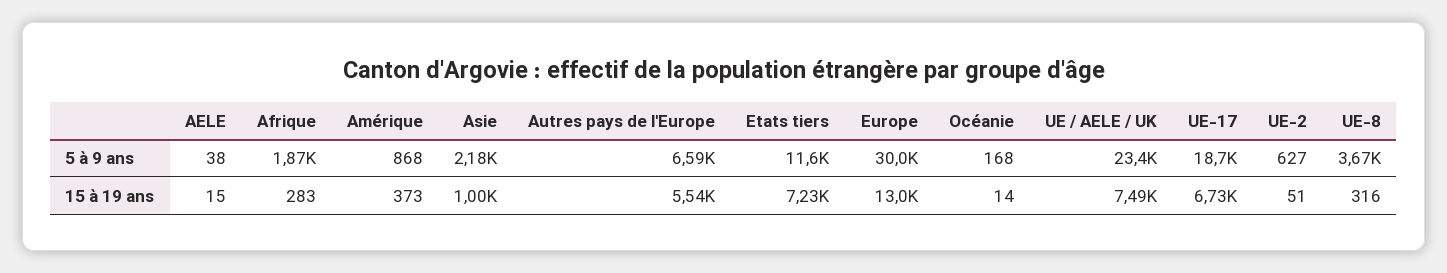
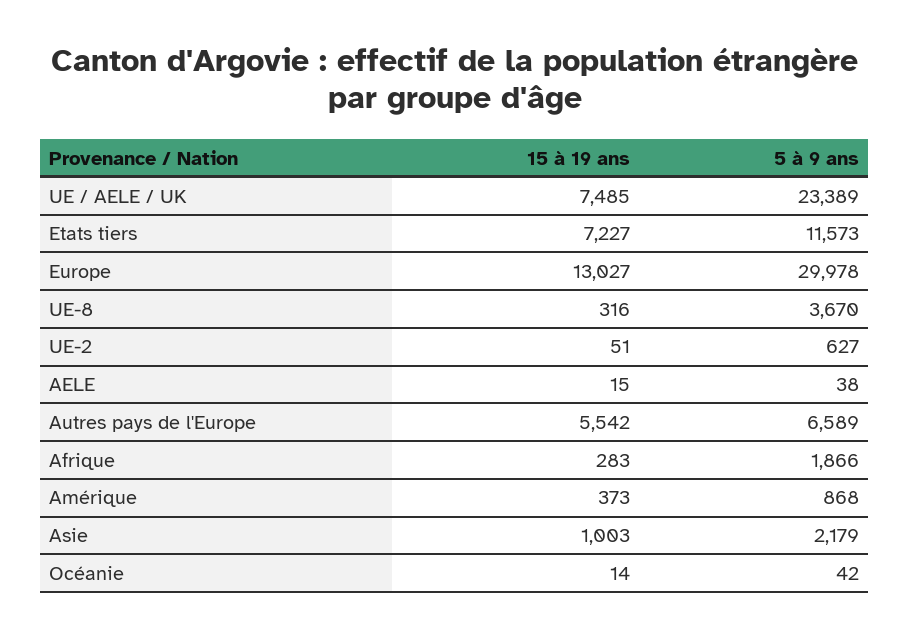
  {
    "AELE": {
      "5 à 9 ans": 38,
      "15 à 19 ans": 15
    },
    "Afrique": {
      "5 à 9 ans": 1866,
      "15 à 19 ans": 283
    },
    "Amérique": {
      "5 à 9 ans": 868,
      "15 à 19 ans": 373
    },
    "Asie": {
      "5 à 9 ans": 2179,
      "15 à 19 ans": 1003
    },
    "Autres pays de l'Europe": {
      "5 à 9 ans": 6589,
      "15 à 19 ans": 5542
    },
    "Etats tiers": {
      "5 à 9 ans": 11573,
      "15 à 19 ans": 7227
    },
    "Europe": {
      "5 à 9 ans": 29978,
      "15 à 19 ans": 13027
    },
    "Océanie": {
-     "5 à 9 ans": 168,
+     "5 à 9 ans": 42,
      "15 à 19 ans": 14
    },
    "UE / AELE / UK": {
      "5 à 9 ans": 23389,
      "15 à 19 ans": 7485
    },
-   "UE-17": {
-     "5 à 9 ans": 18700,
-     "15 à 19 ans": 6730
-   },
    "UE-2": {
      "5 à 9 ans": 627,
      "15 à 19 ans": 51
    },
    "UE-8": {
      "5 à 9 ans": 3670,
      "15 à 19 ans": 316
    }
  }

